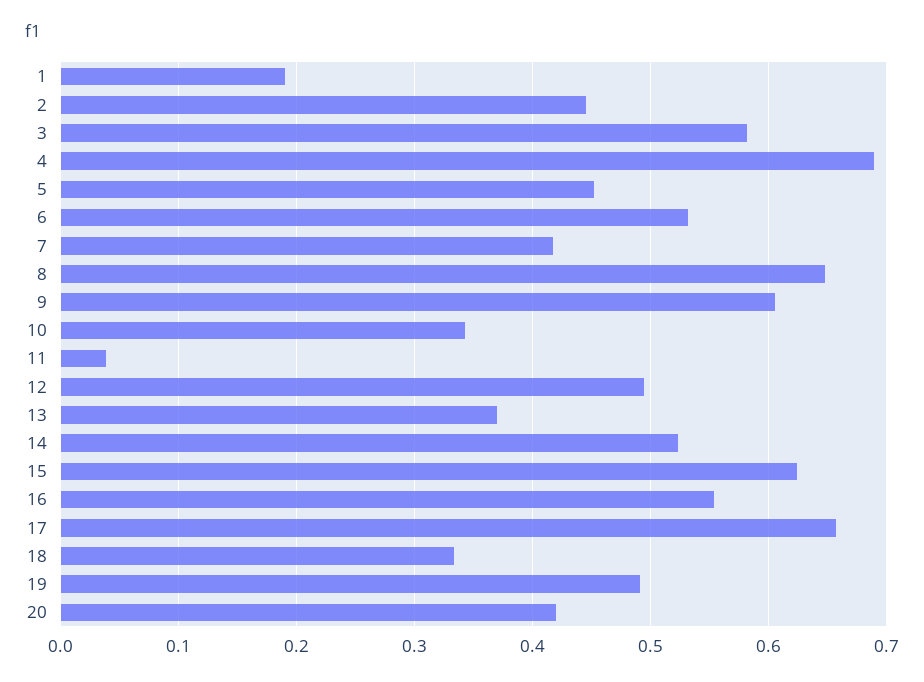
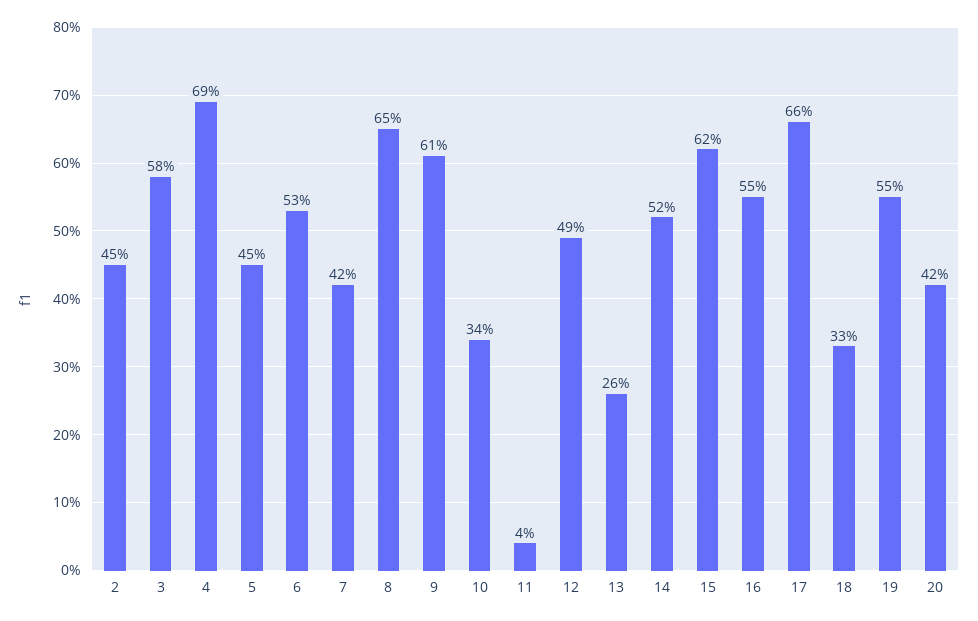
  {
-   "1": 0.19,
    "2": 0.45,
    "3": 0.58,
    "4": 0.69,
    "5": 0.45,
    "6": 0.53,
    "7": 0.42,
    "8": 0.65,
    "9": 0.61,
    "10": 0.34,
    "11": 0.04,
    "12": 0.49,
-   "13": 0.37,
+   "13": 0.26,
    "14": 0.52,
    "15": 0.62,
    "16": 0.55,
    "17": 0.66,
    "18": 0.33,
-   "19": 0.49,
+   "19": 0.55,
    "20": 0.42
  }

